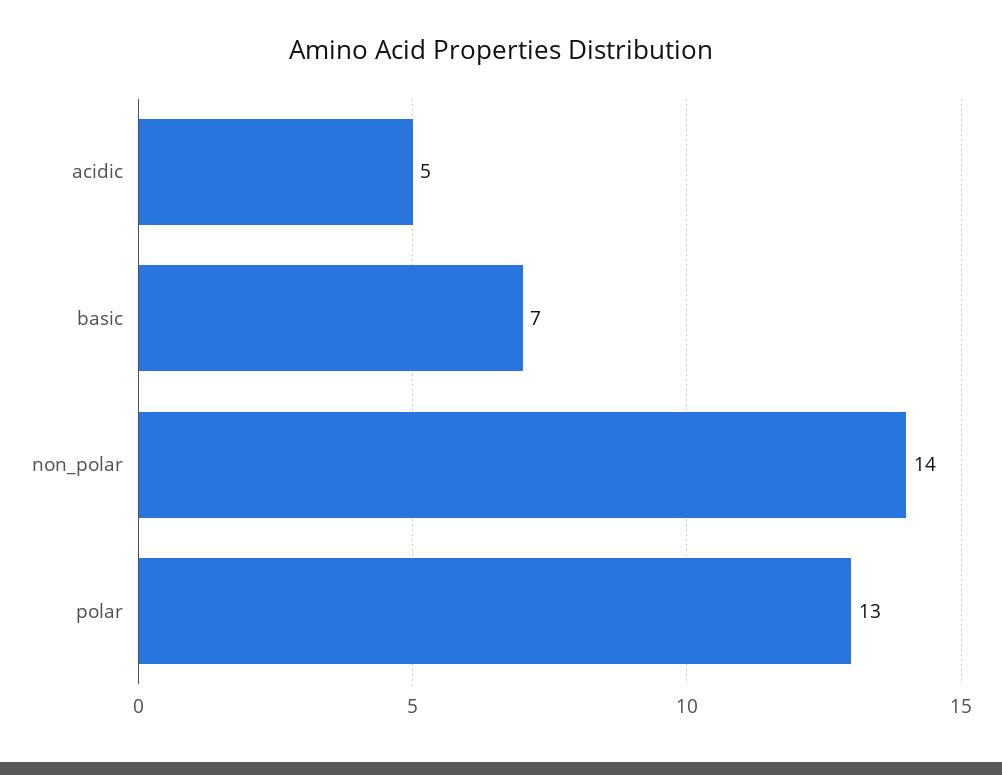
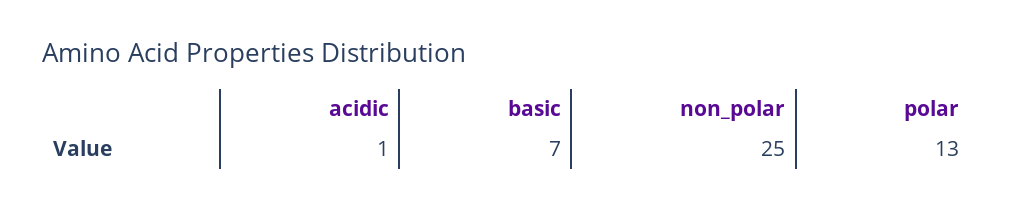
  {
-   "acidic": 5,
+   "acidic": 1,
    "basic": 7,
-   "non_polar": 14,
+   "non_polar": 25,
    "polar": 13
  }

